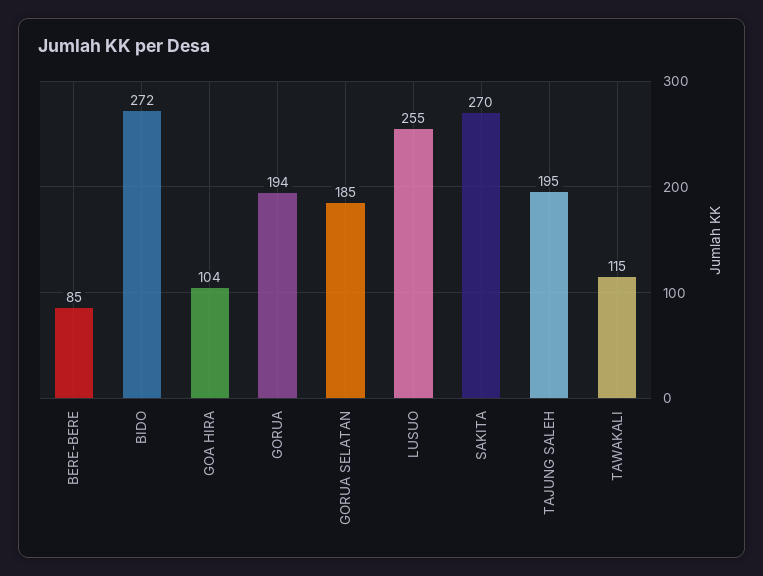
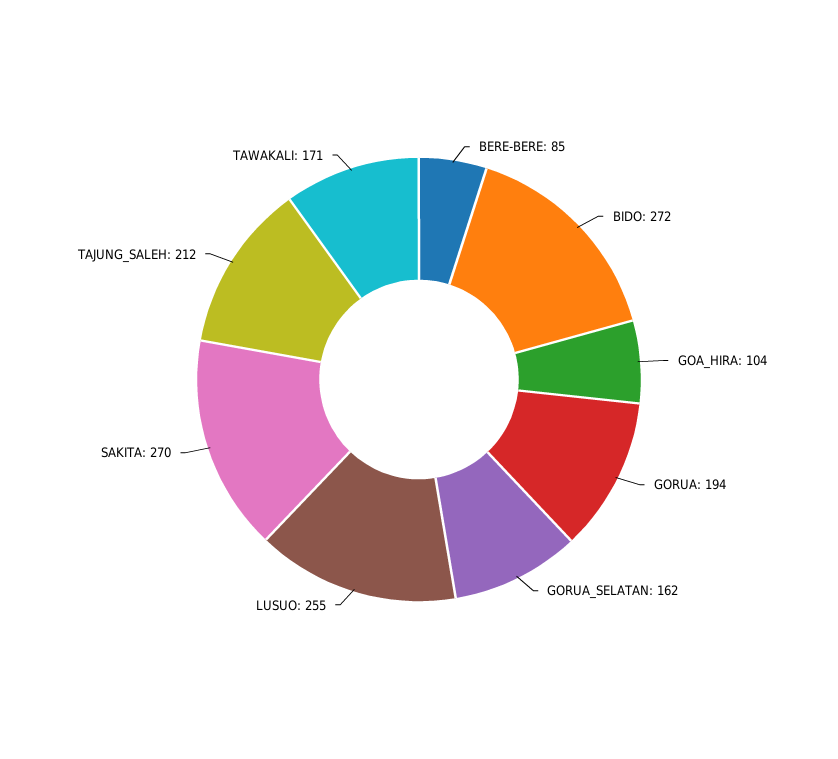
  {
    "BERE-BERE": 85,
    "BIDO": 272,
    "GOA HIRA": 104,
    "GORUA": 194,
-   "GORUA SELATAN": 185,
+   "GORUA SELATAN": 162,
    "LUSUO": 255,
    "SAKITA": 270,
-   "TAJUNG SALEH": 195,
+   "TAJUNG SALEH": 212,
-   "TAWAKALI": 115
+   "TAWAKALI": 171
  }

